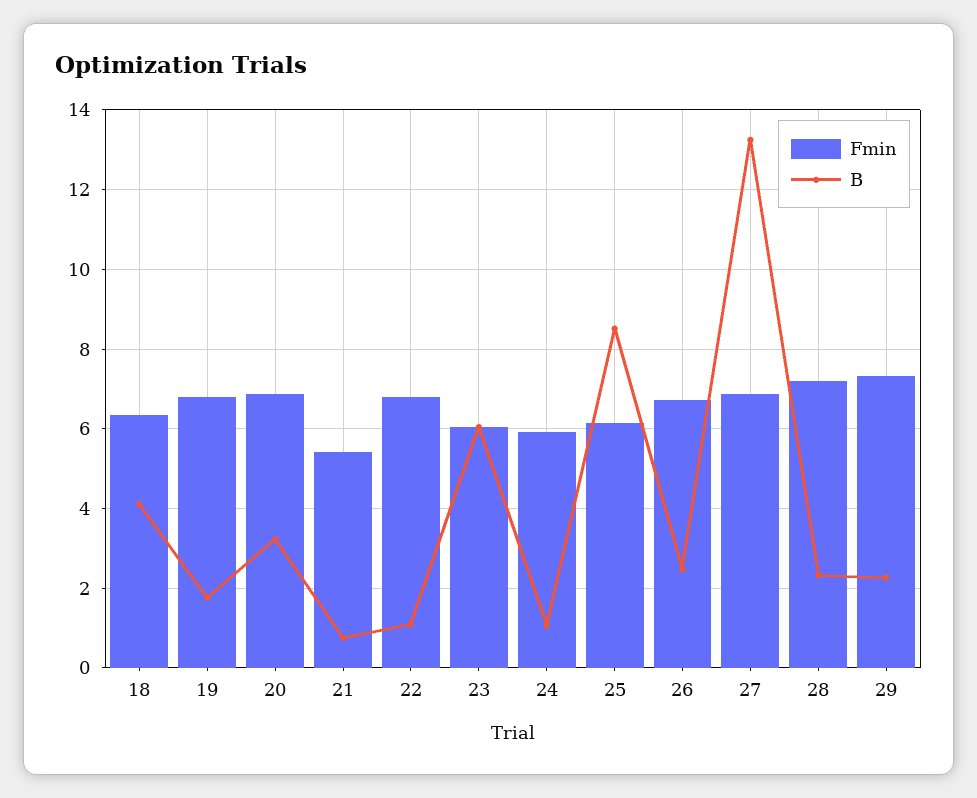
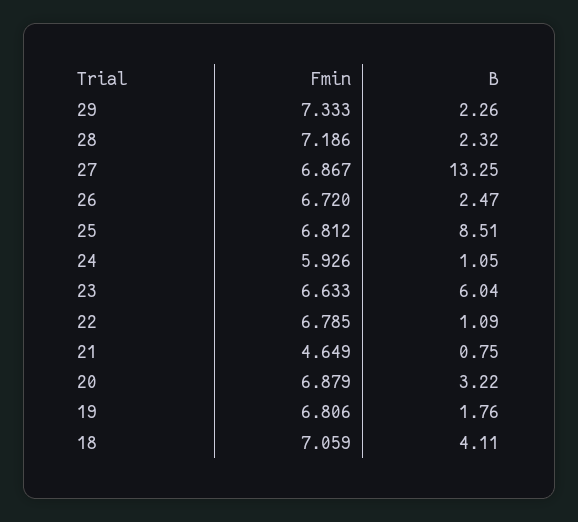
  {
    "Fmin": {
-     "18": 6.4,
+     "18": 7.059,
      "19": 6.806,
      "20": 6.879,
-     "21": 5.4,
+     "21": 4.649,
      "22": 6.785,
-     "23": 6,
+     "23": 6.633,
      "24": 5.926,
-     "25": 6.2,
+     "25": 6.812,
      "26": 6.72,
      "27": 6.867,
      "28": 7.186,
      "29": 7.333
    },
    "B": {
      "18": 4.11,
      "19": 1.76,
      "20": 3.22,
      "21": 0.75,
      "22": 1.09,
      "23": 6.04,
      "24": 1.05,
      "25": 8.51,
      "26": 2.47,
      "27": 13.25,
      "28": 2.32,
      "29": 2.26
    }
  }

